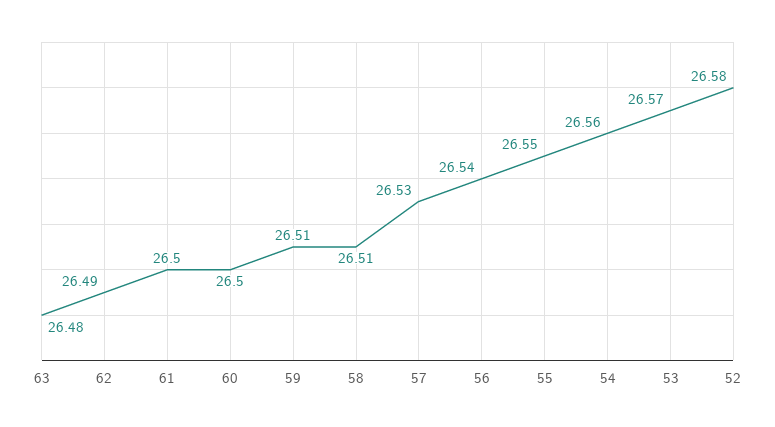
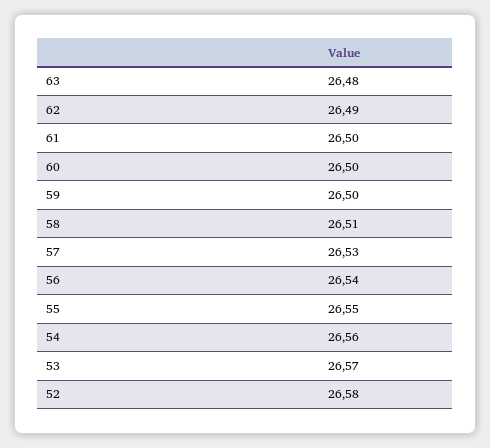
  {
    "63": 26.48,
    "62": 26.49,
    "61": 26.5,
    "60": 26.5,
-   "59": 26.51,
+   "59": 26.5,
    "58": 26.51,
    "57": 26.53,
    "56": 26.54,
    "55": 26.55,
    "54": 26.56,
    "53": 26.57,
    "52": 26.58
  }

